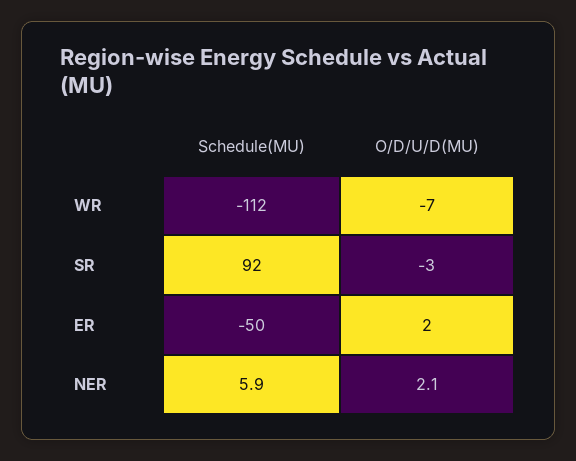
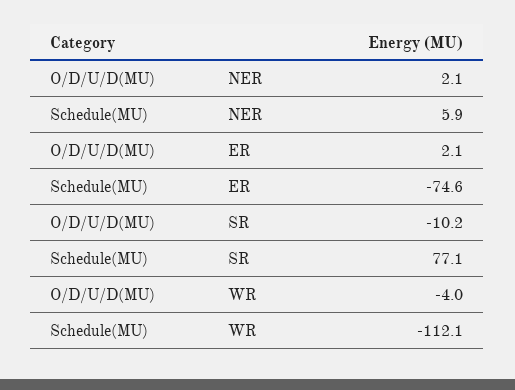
  {
    "Schedule(MU)": {
      "WR": -112.1,
-     "SR": 92,
+     "SR": 77.1,
-     "ER": -50,
+     "ER": -74.6,
      "NER": 5.9
    },
    "O/D/U/D(MU)": {
-     "WR": -7,
+     "WR": -4,
-     "SR": -3,
+     "SR": -10.2,
      "ER": 2.1,
      "NER": 2.1
    }
  }

